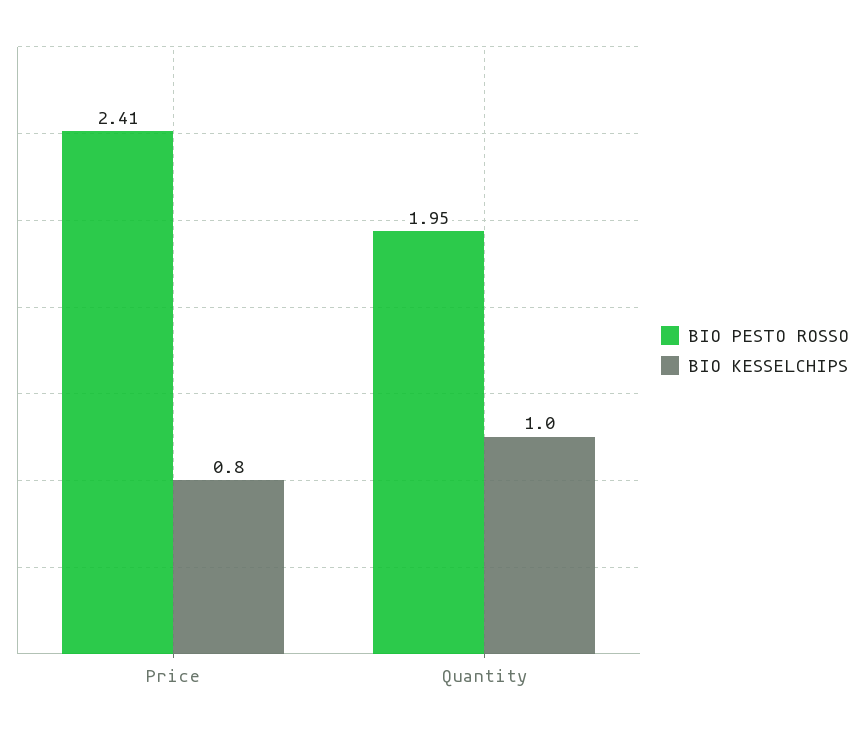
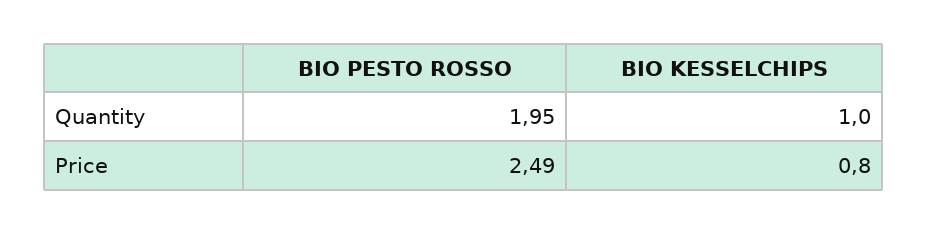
  {
    "BIO PESTO ROSSO": {
-     "Price": 2.41,
+     "Price": 2.49,
      "Quantity": 1.95
    },
    "BIO KESSELCHIPS": {
      "Price": 0.8,
      "Quantity": 1
    }
  }

